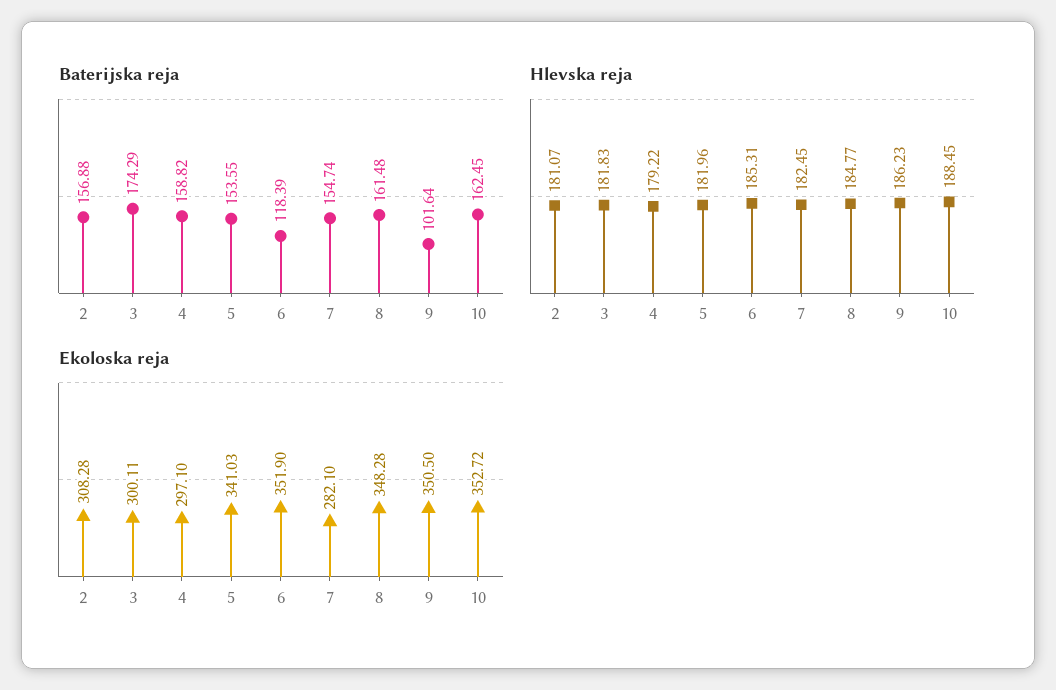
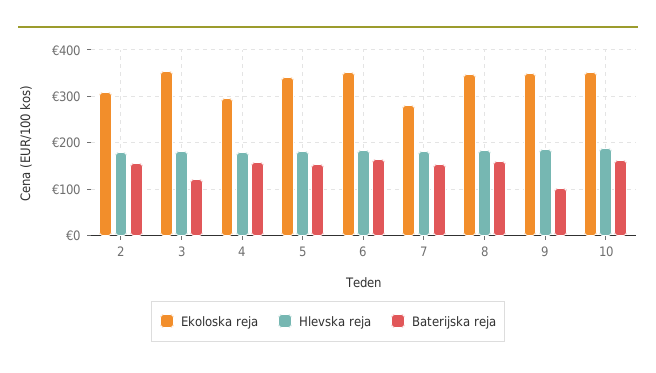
  {
    "Baterijska reja": {
      "2": 156.88,
-     "3": 174.29,
+     "3": 120,
      "4": 158.82,
      "5": 153.55,
-     "6": 118.39,
+     "6": 160,
      "7": 154.74,
      "8": 161.48,
      "9": 101.64,
      "10": 162.45
    },
    "Hlevska reja": {
      "2": 181.07,
      "3": 181.83,
      "4": 179.22,
      "5": 181.96,
      "6": 185.31,
      "7": 182.45,
      "8": 184.77,
      "9": 186.23,
      "10": 188.45
    },
    "Ekoloska reja": {
      "2": 308.28,
-     "3": 300.11,
+     "3": 360,
      "4": 297.1,
      "5": 341.03,
      "6": 351.9,
      "7": 282.1,
      "8": 348.28,
      "9": 350.5,
      "10": 352.72
    }
  }

